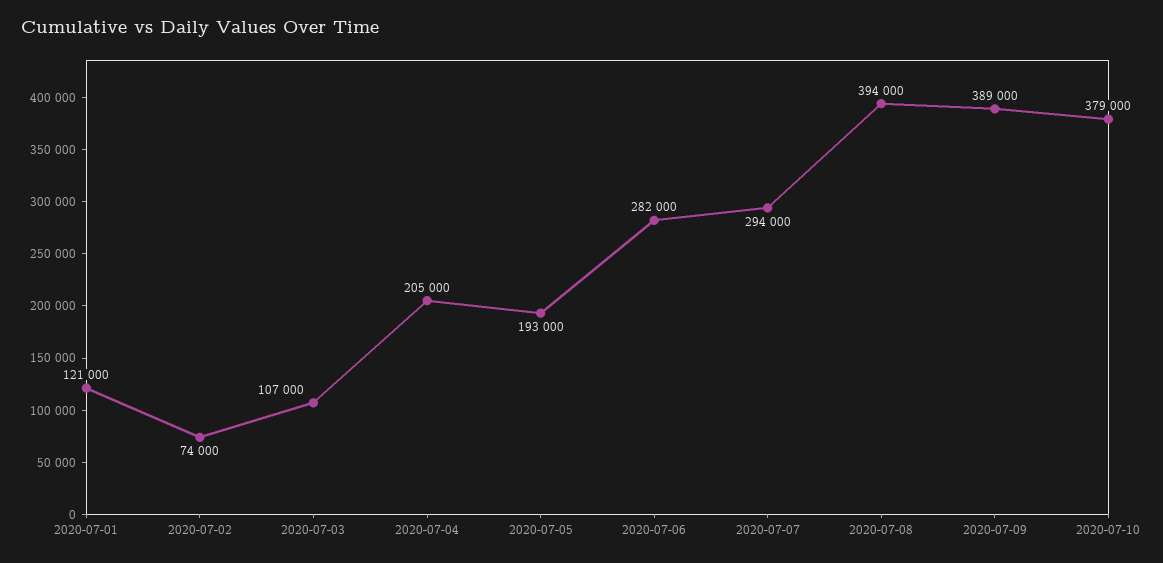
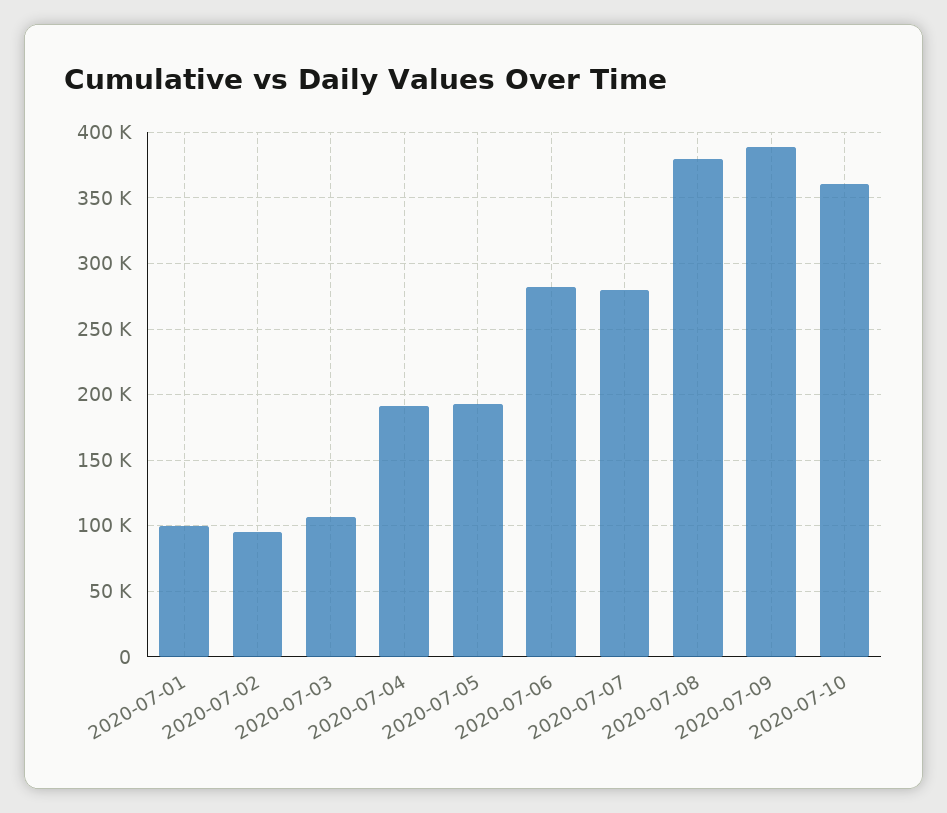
  {
-   "2020-07-01": 121000,
+   "2020-07-01": 100000,
-   "2020-07-02": 74000,
+   "2020-07-02": 95000,
    "2020-07-03": 107000,
-   "2020-07-04": 205000,
+   "2020-07-04": 190000,
    "2020-07-05": 193000,
    "2020-07-06": 282000,
-   "2020-07-07": 294000,
+   "2020-07-07": 280000,
-   "2020-07-08": 394000,
+   "2020-07-08": 380000,
    "2020-07-09": 389000,
-   "2020-07-10": 379000
+   "2020-07-10": 360000
  }

